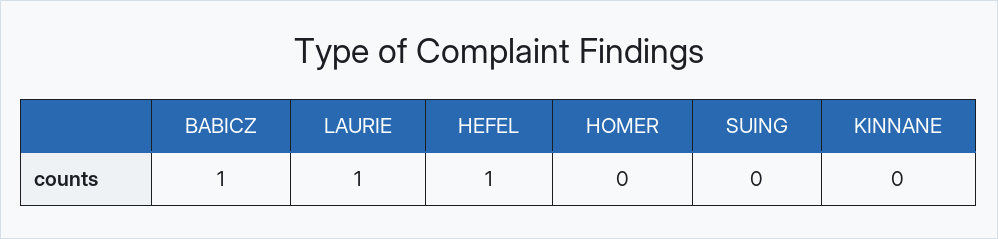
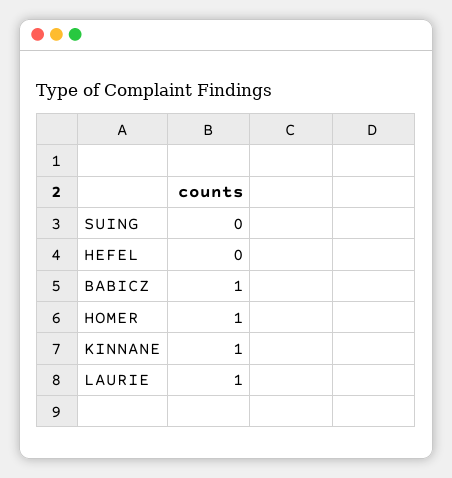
  {
    "BABICZ": 1,
    "LAURIE": 1,
-   "HEFEL": 1,
+   "HEFEL": 0,
-   "HOMER": 0,
+   "HOMER": 1,
    "SUING": 0,
-   "KINNANE": 0
+   "KINNANE": 1
  }

